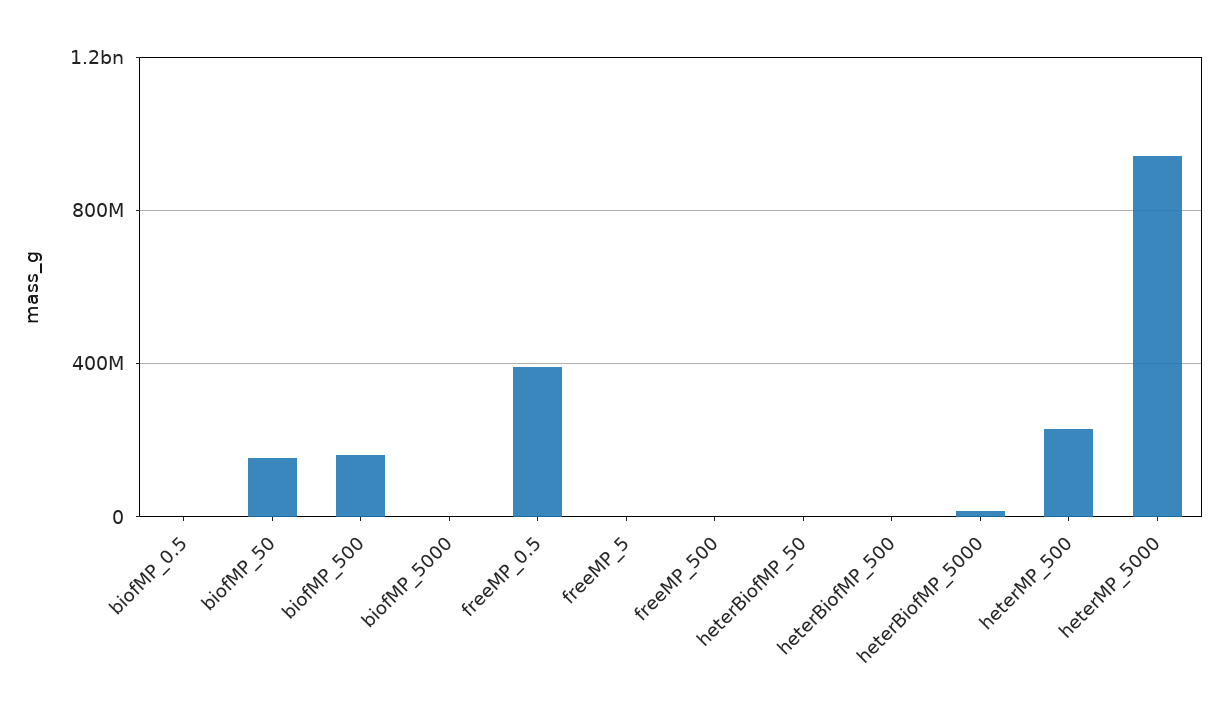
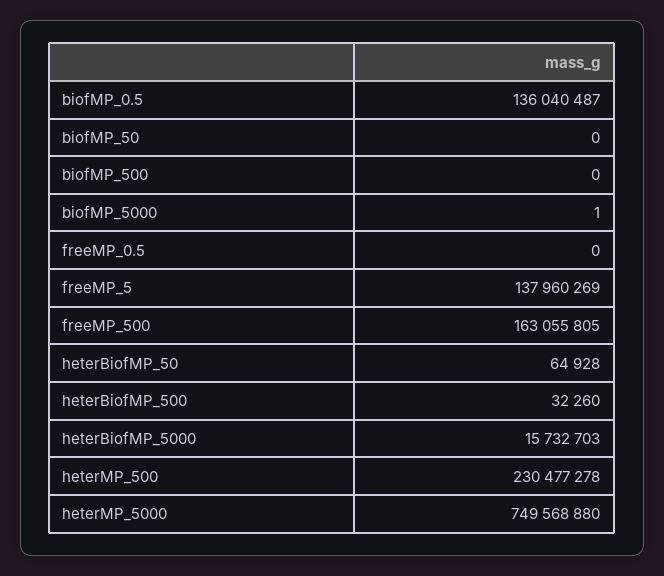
  {
-   "biofMP_0.5": 0,
+   "biofMP_0.5": 136040487,
-   "biofMP_50": 150000000,
+   "biofMP_50": 0,
-   "biofMP_500": 150000000,
+   "biofMP_500": 0,
    "biofMP_5000": 1,
-   "freeMP_0.5": 400000000,
+   "freeMP_0.5": 0,
-   "freeMP_5": 0,
+   "freeMP_5": 137960269,
-   "freeMP_500": 0,
+   "freeMP_500": 163055805,
    "heterBiofMP_50": 64928,
    "heterBiofMP_500": 32260,
    "heterBiofMP_5000": 15732703,
    "heterMP_500": 230477278,
-   "heterMP_5000": 950000000
+   "heterMP_5000": 749568880
  }

